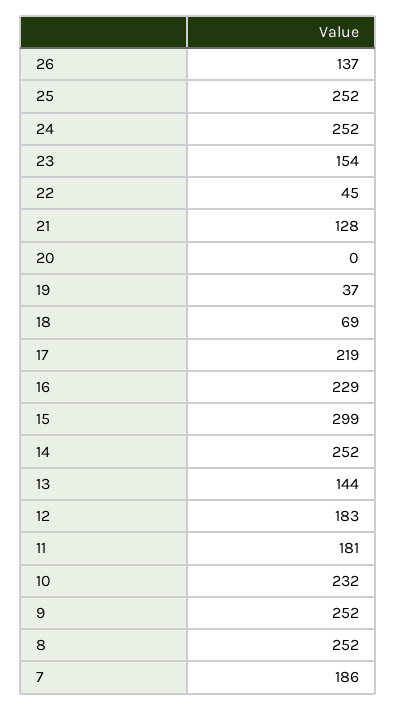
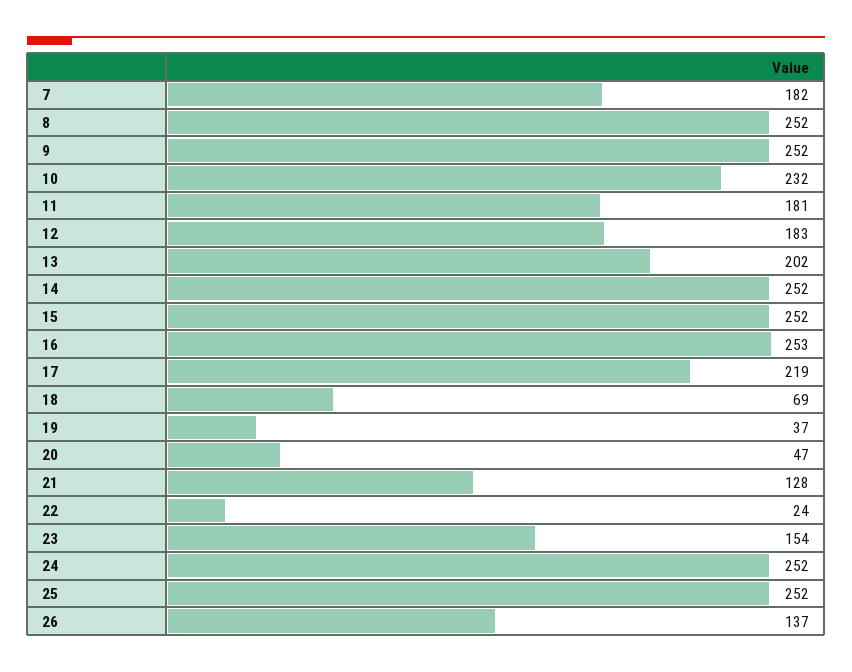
  {
    "26": 137,
    "25": 252,
    "24": 252,
    "23": 154,
-   "22": 45,
+   "22": 24,
    "21": 128,
-   "20": 0,
+   "20": 47,
    "19": 37,
    "18": 69,
    "17": 219,
-   "16": 229,
+   "16": 253,
-   "15": 299,
+   "15": 252,
    "14": 252,
-   "13": 144,
+   "13": 202,
    "12": 183,
    "11": 181,
    "10": 232,
    "9": 252,
    "8": 252,
-   "7": 186
+   "7": 182
  }

